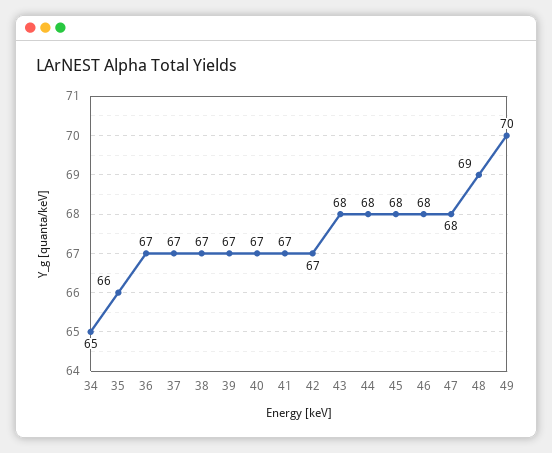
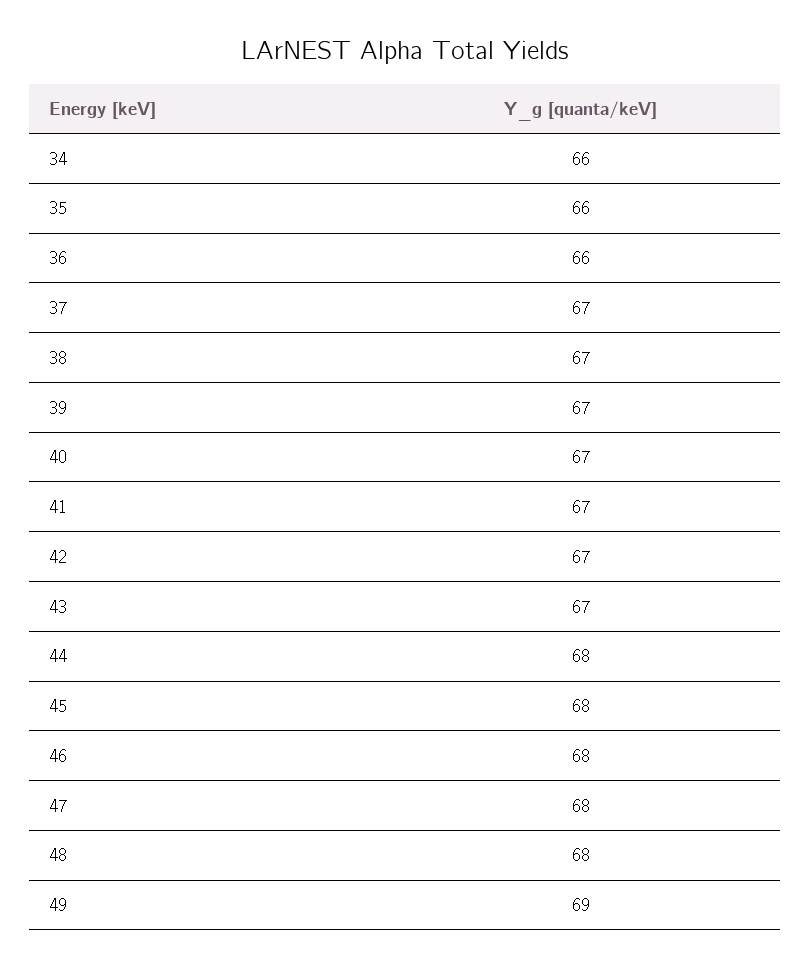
  {
-   "34": 65,
+   "34": 66,
    "35": 66,
-   "36": 67,
+   "36": 66,
    "37": 67,
    "38": 67,
    "39": 67,
    "40": 67,
    "41": 67,
    "42": 67,
-   "43": 68,
+   "43": 67,
    "44": 68,
    "45": 68,
    "46": 68,
    "47": 68,
-   "48": 69,
+   "48": 68,
-   "49": 70
+   "49": 69
  }

